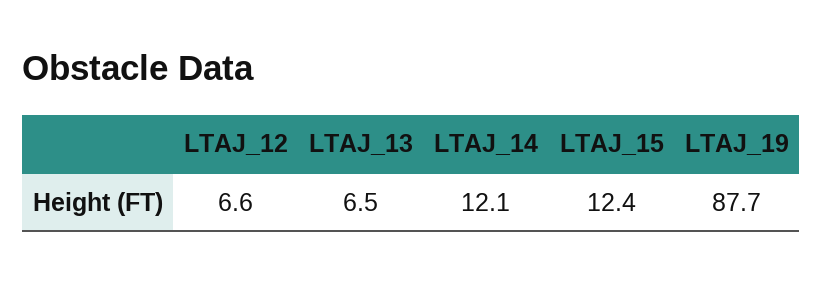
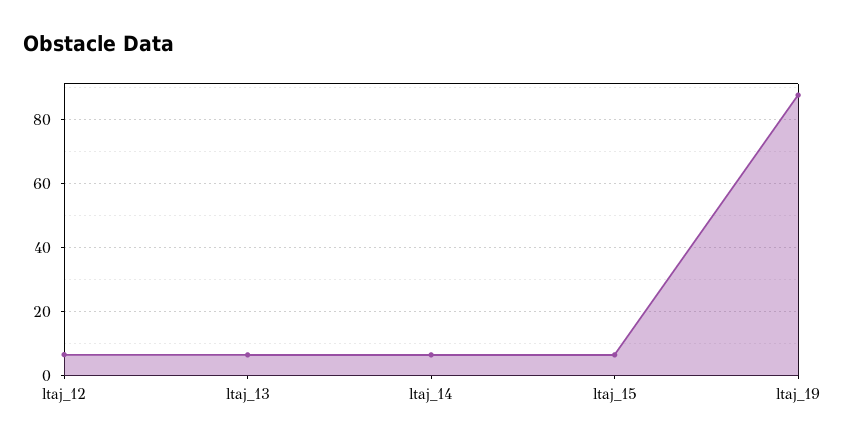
  {
    "LTAJ_12": 6.6,
    "LTAJ_13": 6.5,
-   "LTAJ_14": 12.1,
+   "LTAJ_14": 6,
-   "LTAJ_15": 12.4,
+   "LTAJ_15": 6,
    "LTAJ_19": 87.7
  }

